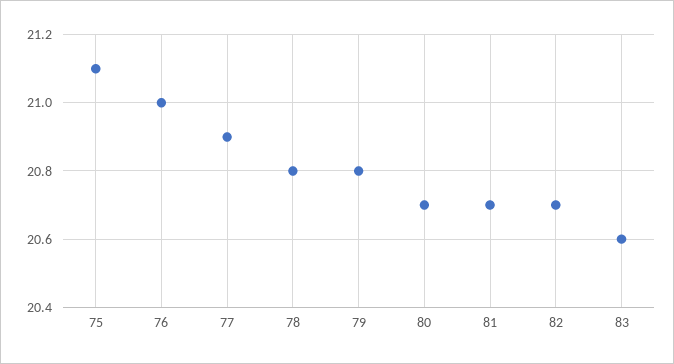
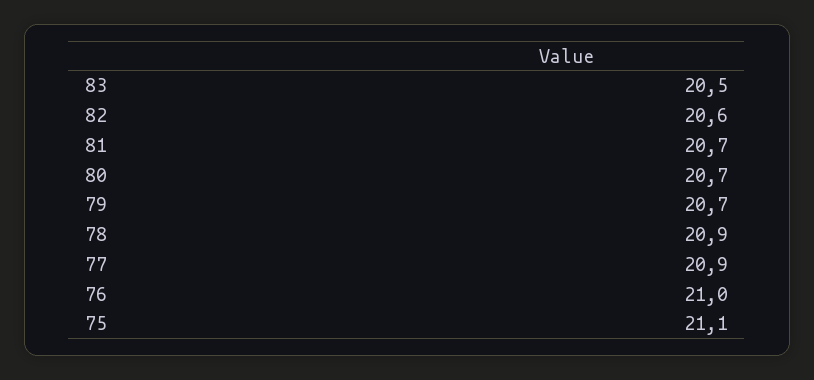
  {
    "75": 21.1,
    "76": 21,
    "77": 20.9,
-   "78": 20.8,
+   "78": 20.9,
-   "79": 20.8,
+   "79": 20.7,
    "80": 20.7,
    "81": 20.7,
-   "82": 20.7,
+   "82": 20.6,
-   "83": 20.6
+   "83": 20.5
  }

